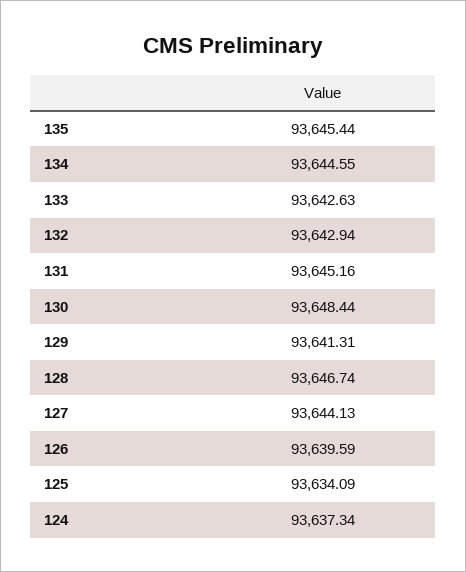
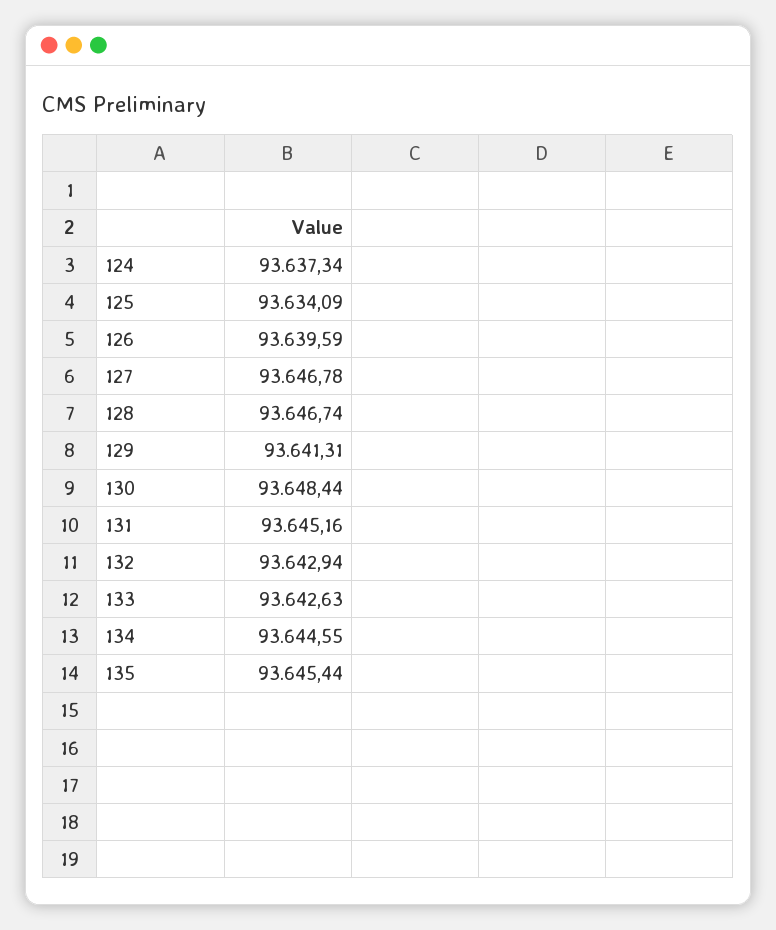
  {
    "135": 93645.44,
    "134": 93644.55,
    "133": 93642.63,
    "132": 93642.94,
    "131": 93645.16,
    "130": 93648.44,
    "129": 93641.31,
    "128": 93646.74,
-   "127": 93644.13,
+   "127": 93646.78,
    "126": 93639.59,
    "125": 93634.09,
    "124": 93637.34
  }

